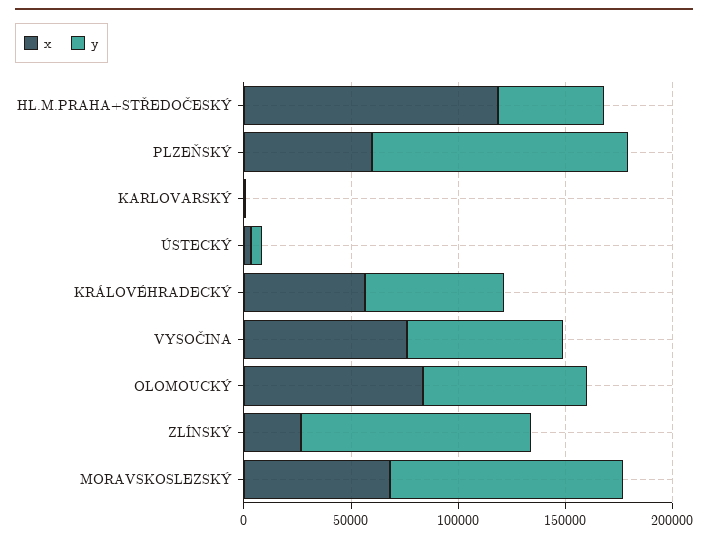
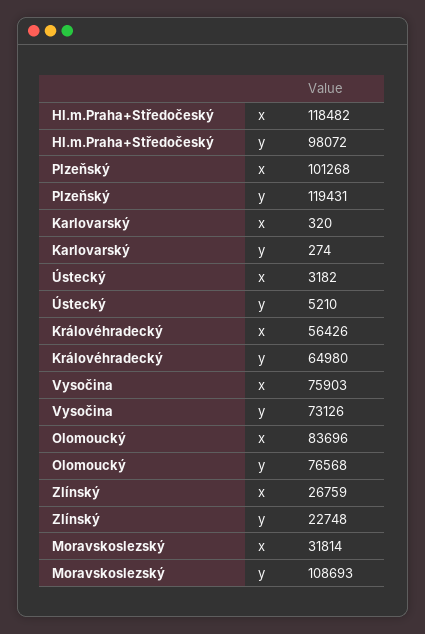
  {
    "x": {
      "HL.M.PRAHA+STŘEDOČESKÝ": 118482,
-     "PLZEŇSKÝ": 60000,
+     "PLZEŇSKÝ": 101268,
      "KARLOVARSKÝ": 320,
      "ÚSTECKÝ": 3182,
      "KRÁLOVÉHRADECKÝ": 56426,
      "VYSOČINA": 75903,
      "OLOMOUCKÝ": 83696,
      "ZLÍNSKÝ": 26759,
-     "MORAVSKOSLEZSKÝ": 70000
+     "MORAVSKOSLEZSKÝ": 31814
    },
    "y": {
-     "HL.M.PRAHA+STŘEDOČESKÝ": 50000,
+     "HL.M.PRAHA+STŘEDOČESKÝ": 98072,
      "PLZEŇSKÝ": 119431,
      "KARLOVARSKÝ": 274,
      "ÚSTECKÝ": 5210,
      "KRÁLOVÉHRADECKÝ": 64980,
      "VYSOČINA": 73126,
      "OLOMOUCKÝ": 76568,
-     "ZLÍNSKÝ": 110000,
+     "ZLÍNSKÝ": 22748,
      "MORAVSKOSLEZSKÝ": 108693
    }
  }

